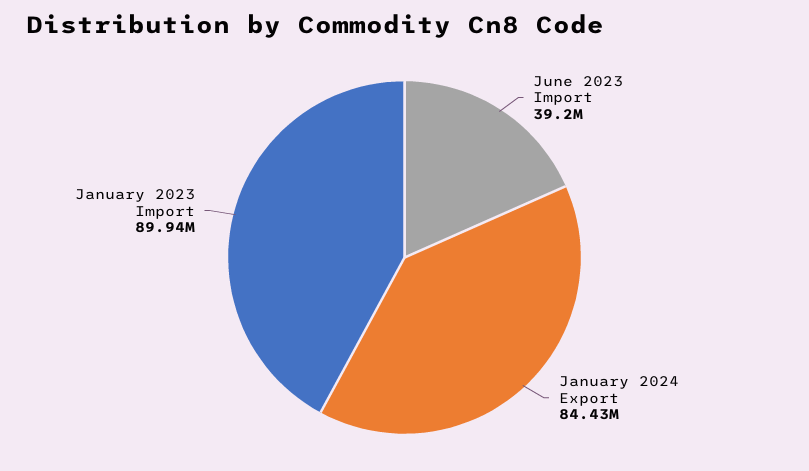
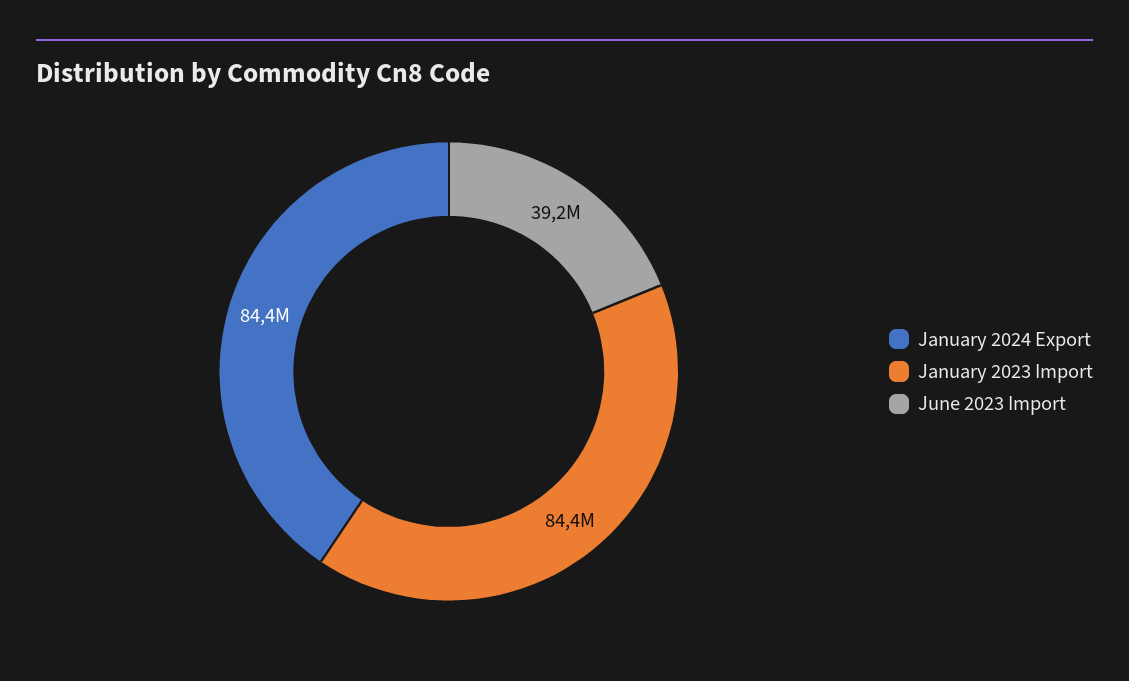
  {
    "June 2023 Import": 39200000,
    "January 2024 Export": 84430000,
-   "January 2023 Import": 89940000
+   "January 2023 Import": 84400000
  }

